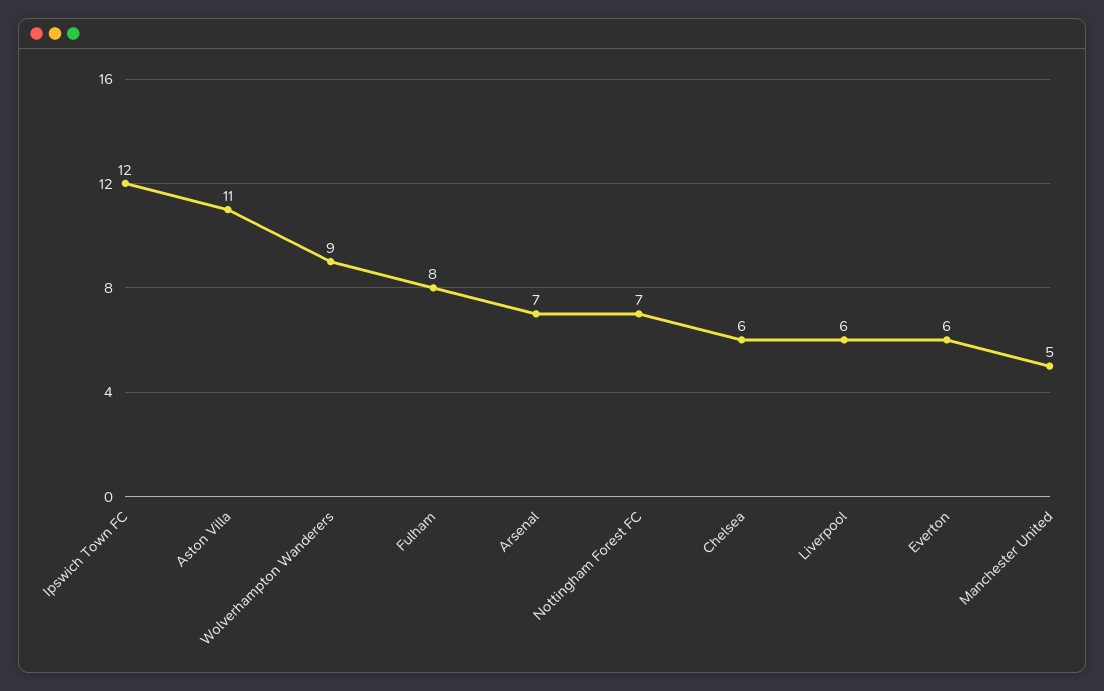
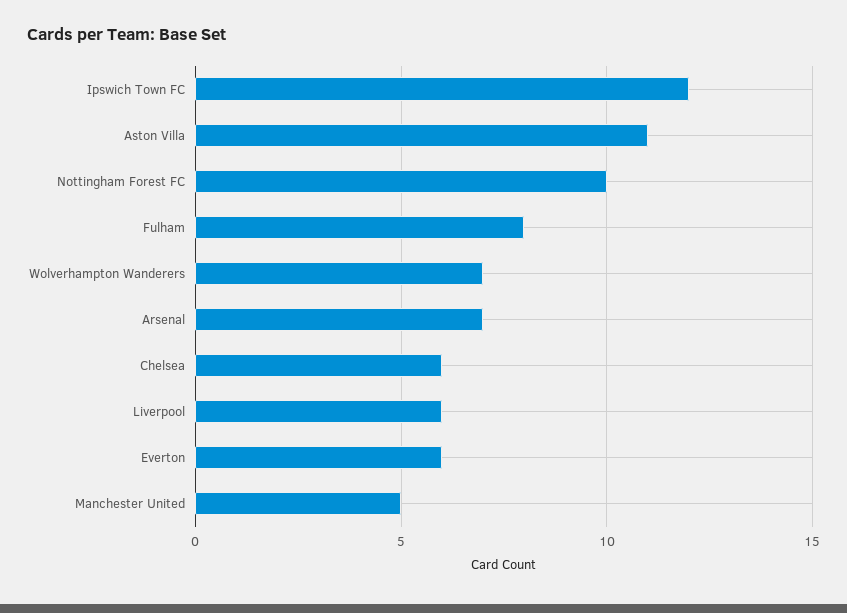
  {
    "Ipswich Town FC": 12,
    "Aston Villa": 11,
-   "Wolverhampton Wanderers": 9,
+   "Wolverhampton Wanderers": 7,
    "Fulham": 8,
    "Arsenal": 7,
-   "Nottingham Forest FC": 7,
+   "Nottingham Forest FC": 10,
    "Chelsea": 6,
    "Liverpool": 6,
    "Everton": 6,
    "Manchester United": 5
  }

